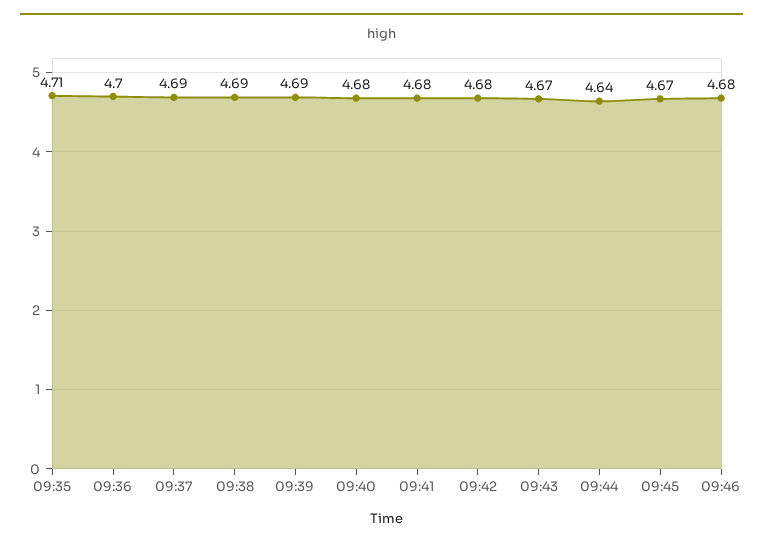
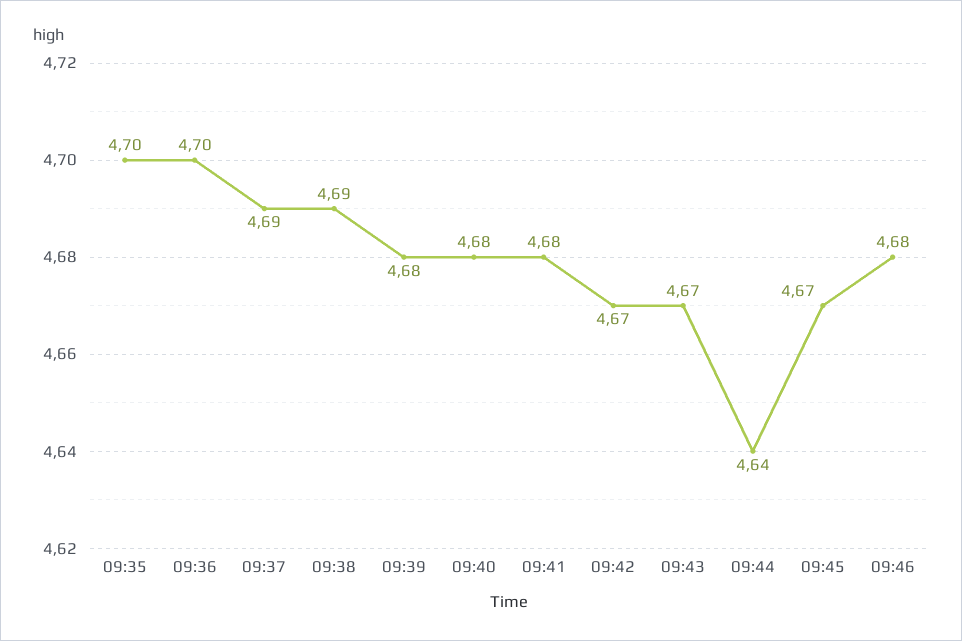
  {
-   "09:35": 4.71,
+   "09:35": 4.7,
    "09:36": 4.7,
    "09:37": 4.69,
    "09:38": 4.69,
-   "09:39": 4.69,
+   "09:39": 4.68,
    "09:40": 4.68,
    "09:41": 4.68,
-   "09:42": 4.68,
+   "09:42": 4.67,
    "09:43": 4.67,
    "09:44": 4.64,
    "09:45": 4.67,
    "09:46": 4.68
  }

